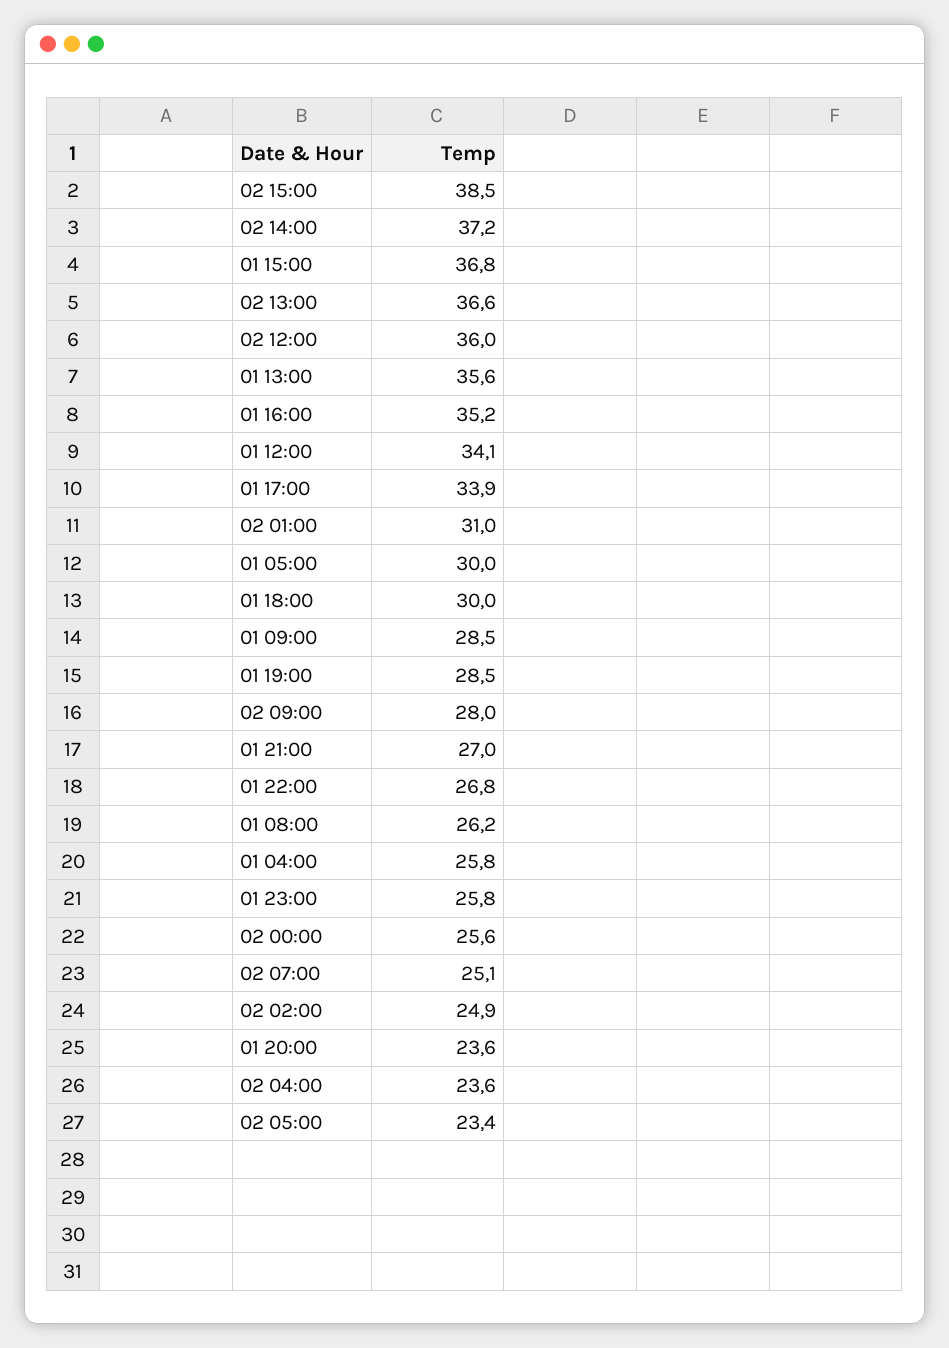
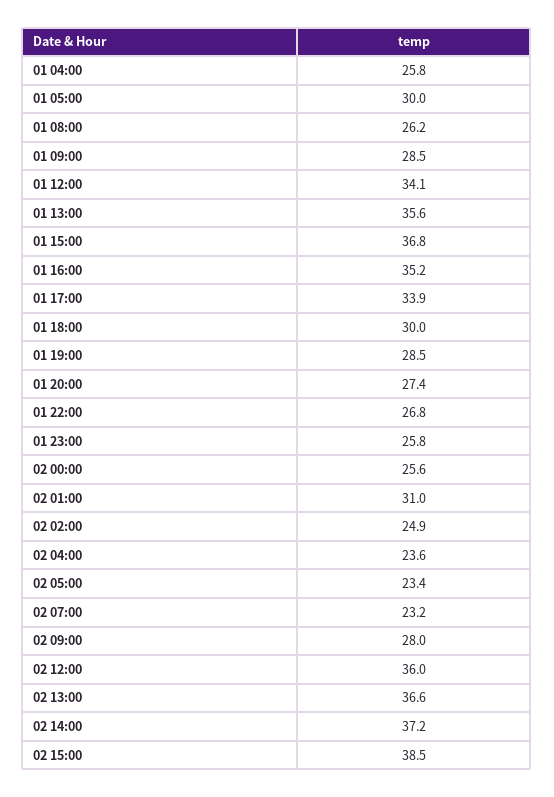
  {
    "02 15:00": 38.5,
    "02 14:00": 37.2,
    "01 15:00": 36.8,
    "02 13:00": 36.6,
    "02 12:00": 36,
    "01 13:00": 35.6,
    "01 16:00": 35.2,
    "01 12:00": 34.1,
    "01 17:00": 33.9,
    "02 01:00": 31,
    "01 05:00": 30,
    "01 18:00": 30,
    "01 09:00": 28.5,
    "01 19:00": 28.5,
    "02 09:00": 28,
-   "01 21:00": 27,
    "01 22:00": 26.8,
    "01 08:00": 26.2,
    "01 04:00": 25.8,
    "01 23:00": 25.8,
    "02 00:00": 25.6,
-   "02 07:00": 25.1,
+   "02 07:00": 23.2,
    "02 02:00": 24.9,
-   "01 20:00": 23.6,
+   "01 20:00": 27.4,
    "02 04:00": 23.6,
    "02 05:00": 23.4
  }

